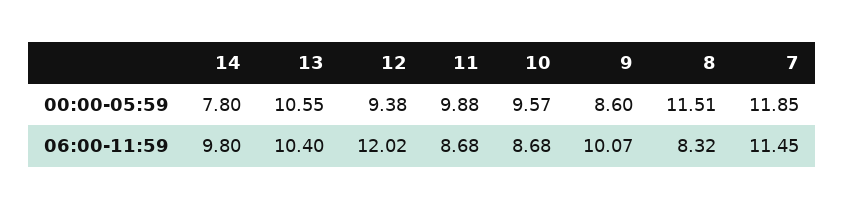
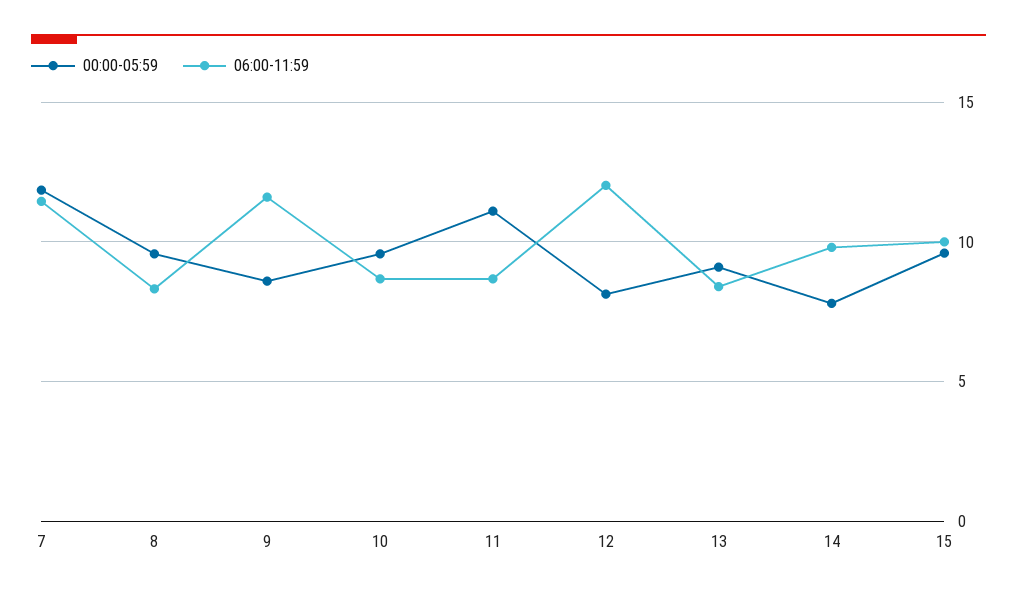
  {
    "00:00-05:59": {
      "14": 7.8,
-     "13": 10.55,
+     "13": 9,
-     "12": 9.38,
+     "12": 8,
-     "11": 9.88,
+     "11": 11,
      "10": 9.57,
      "9": 8.6,
-     "8": 11.51,
+     "8": 9.5,
-     "7": 11.85
+     "7": 11.85,
+     "15": 9.5
    },
    "06:00-11:59": {
      "14": 9.8,
-     "13": 10.4,
+     "13": 8.5,
      "12": 12.02,
      "11": 8.68,
      "10": 8.68,
-     "9": 10.07,
+     "9": 11.5,
      "8": 8.32,
-     "7": 11.45
+     "7": 11.45,
+     "15": 10
    }
  }

